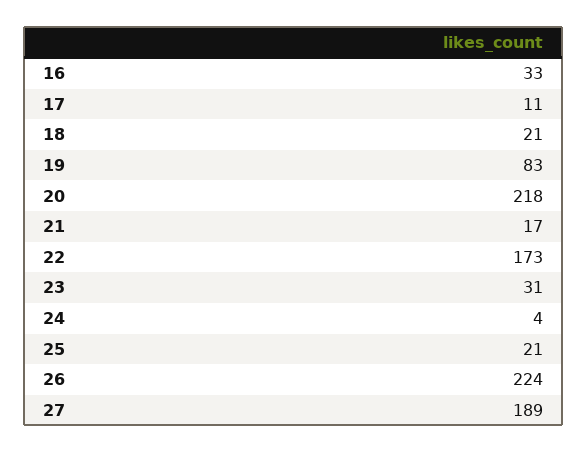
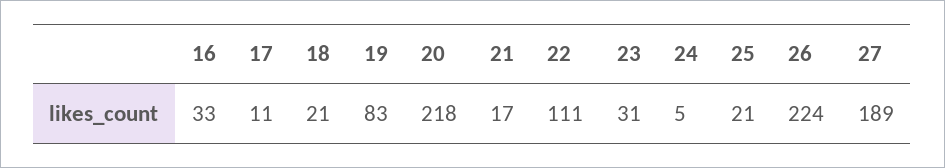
  {
    "16": 33,
    "17": 11,
    "18": 21,
    "19": 83,
    "20": 218,
    "21": 17,
-   "22": 173,
+   "22": 111,
    "23": 31,
-   "24": 4,
+   "24": 5,
    "25": 21,
    "26": 224,
    "27": 189
  }

